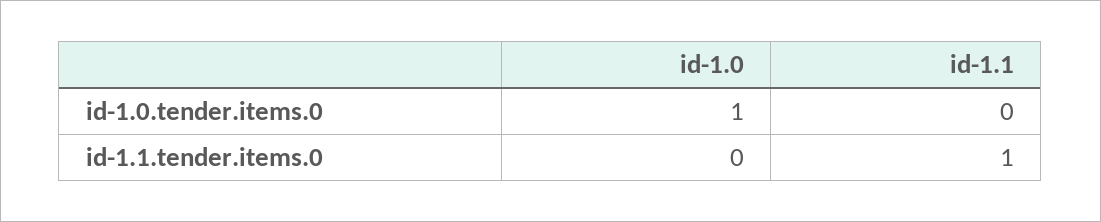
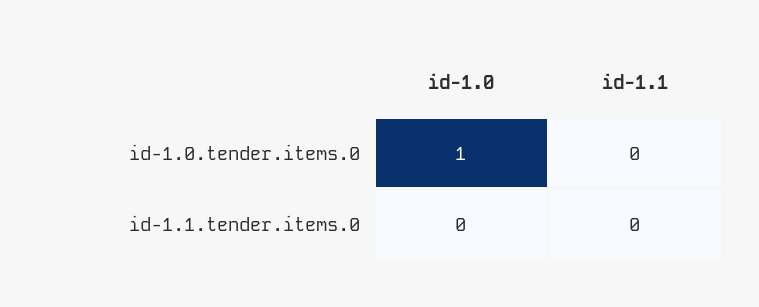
  {
    "id-1.0": {
      "id-1.0.tender.items.0": 1,
      "id-1.1.tender.items.0": 0
    },
    "id-1.1": {
      "id-1.0.tender.items.0": 0,
-     "id-1.1.tender.items.0": 1
+     "id-1.1.tender.items.0": 0
    }
  }

